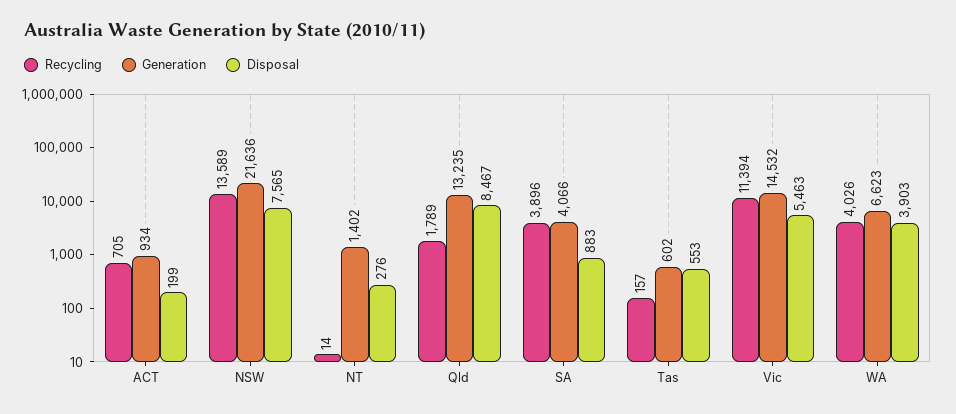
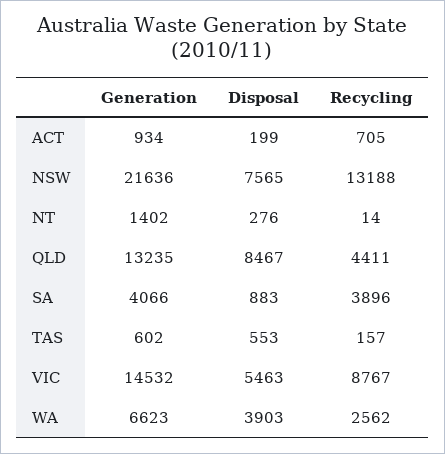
  {
    "Recycling": {
      "ACT": 705,
-     "NSW": 13589,
+     "NSW": 13188,
      "NT": 14,
-     "Qld": 1789,
+     "Qld": 4411,
      "SA": 3896,
      "Tas": 157,
-     "Vic": 11394,
+     "Vic": 8767,
-     "WA": 4026
+     "WA": 2562
    },
    "Generation": {
      "ACT": 934,
      "NSW": 21636,
      "NT": 1402,
      "Qld": 13235,
      "SA": 4066,
      "Tas": 602,
      "Vic": 14532,
      "WA": 6623
    },
    "Disposal": {
      "ACT": 199,
      "NSW": 7565,
      "NT": 276,
      "Qld": 8467,
      "SA": 883,
      "Tas": 553,
      "Vic": 5463,
      "WA": 3903
    }
  }

